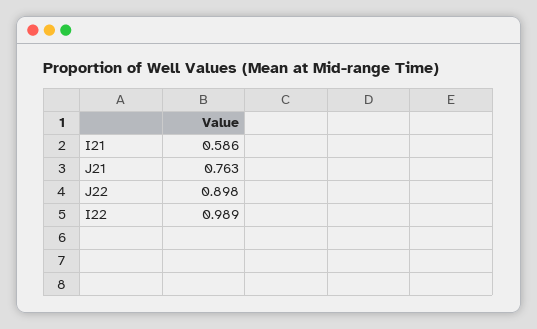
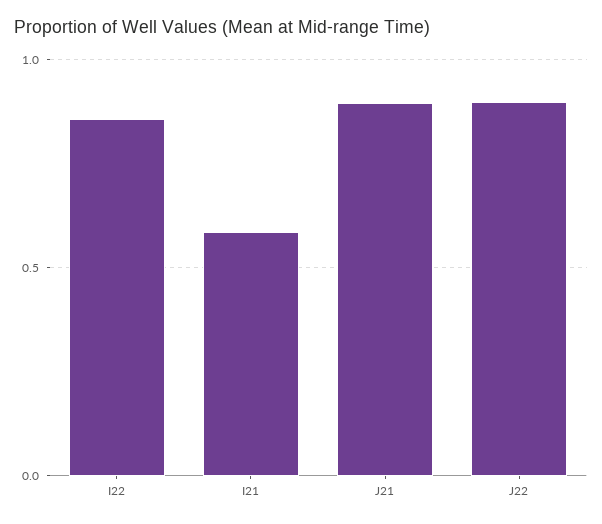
  {
    "I21": 0.586,
-   "J21": 0.763,
+   "J21": 0.9,
    "J22": 0.898,
-   "I22": 0.989
+   "I22": 0.85
  }

